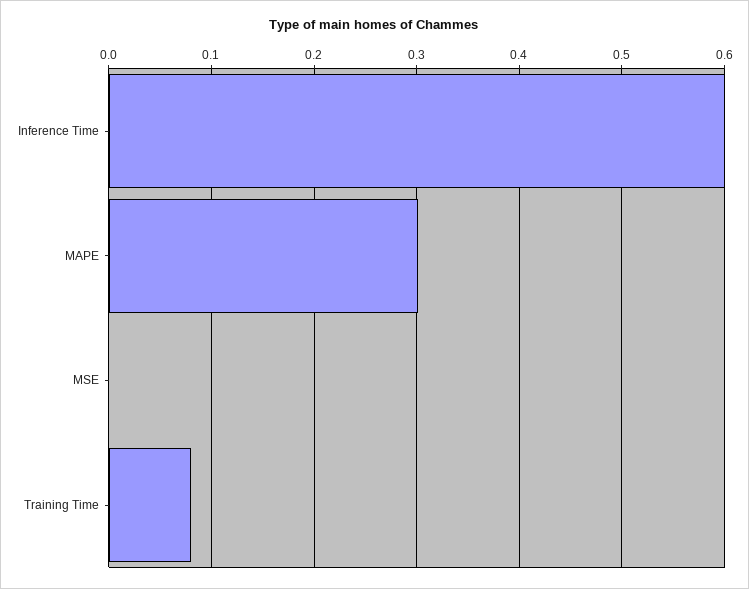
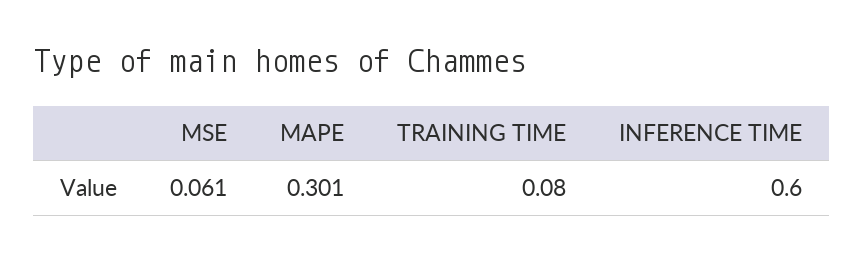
  {
    "Inference Time": 0.6,
    "MAPE": 0.301,
-   "MSE": 0,
+   "MSE": 0.061,
    "Training Time": 0.08
  }

